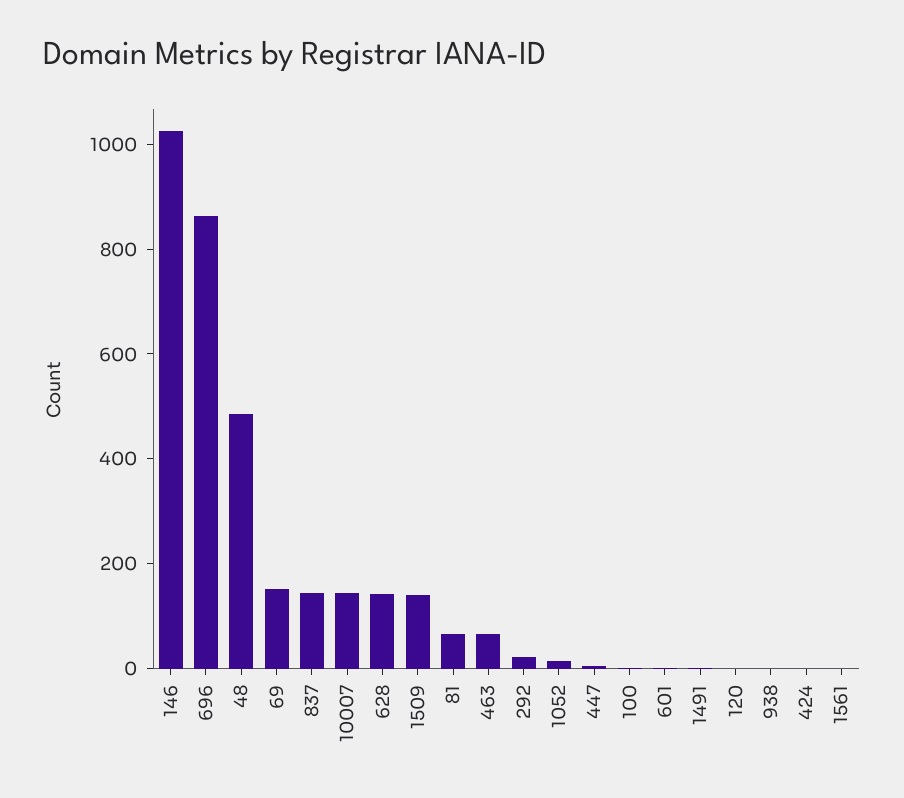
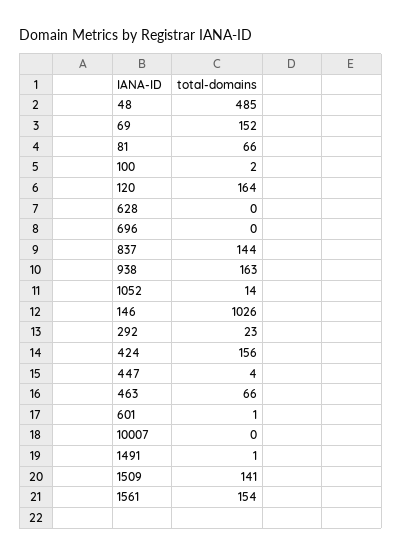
  {
    "146": 1026,
-   "696": 850,
+   "696": 0,
    "48": 485,
    "69": 152,
    "837": 144,
-   "10007": 150,
+   "10007": 0,
-   "628": 150,
+   "628": 0,
    "1509": 141,
    "81": 66,
    "463": 66,
    "292": 23,
    "1052": 14,
    "447": 4,
    "100": 2,
    "601": 1,
    "1491": 1,
-   "120": 0,
+   "120": 164,
-   "938": 0,
+   "938": 163,
-   "424": 0,
+   "424": 156,
-   "1561": 0
+   "1561": 154
  }

